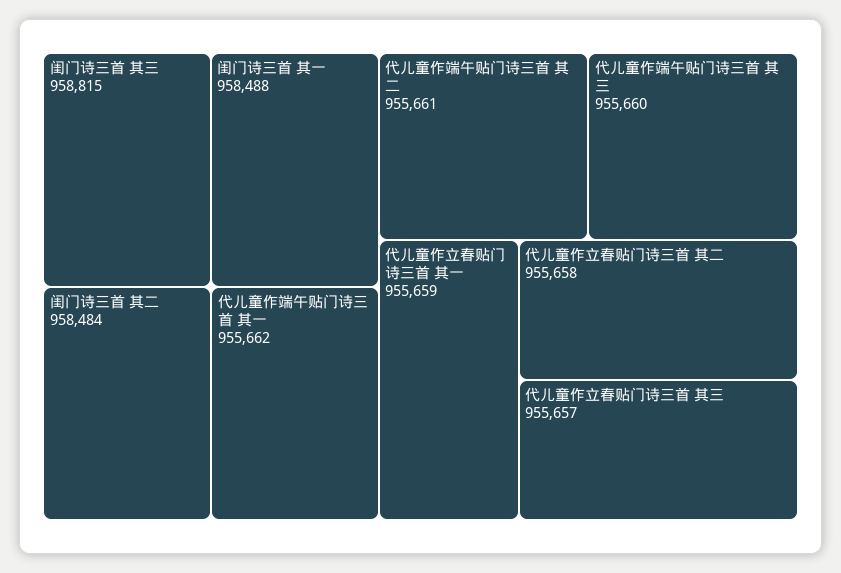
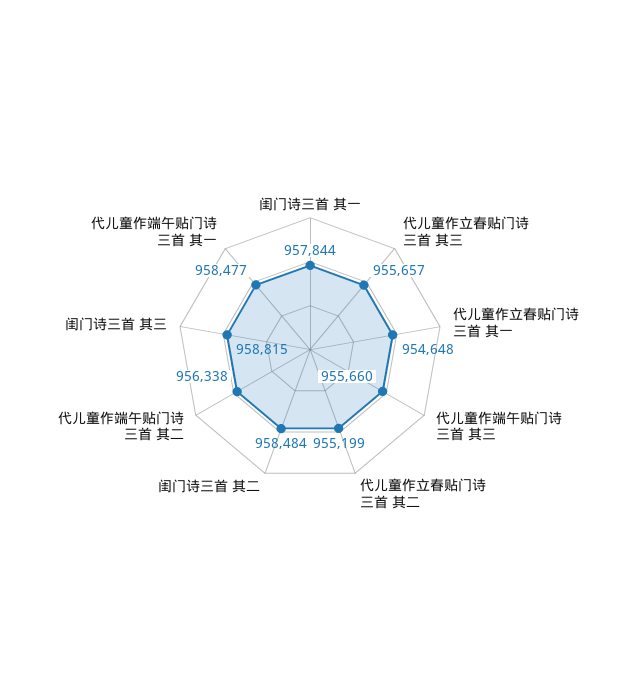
  {
    "闺门诗三首 其三": 958815,
-   "闺门诗三首 其一": 958488,
+   "闺门诗三首 其一": 957844,
    "闺门诗三首 其二": 958484,
-   "代儿童作端午贴门诗三首 其一": 955662,
+   "代儿童作端午贴门诗三首 其一": 958477,
-   "代儿童作端午贴门诗三首 其二": 955661,
+   "代儿童作端午贴门诗三首 其二": 956338,
    "代儿童作端午贴门诗三首 其三": 955660,
-   "代儿童作立春贴门诗三首 其一": 955659,
+   "代儿童作立春贴门诗三首 其一": 954648,
-   "代儿童作立春贴门诗三首 其二": 955658,
+   "代儿童作立春贴门诗三首 其二": 955199,
    "代儿童作立春贴门诗三首 其三": 955657
  }

